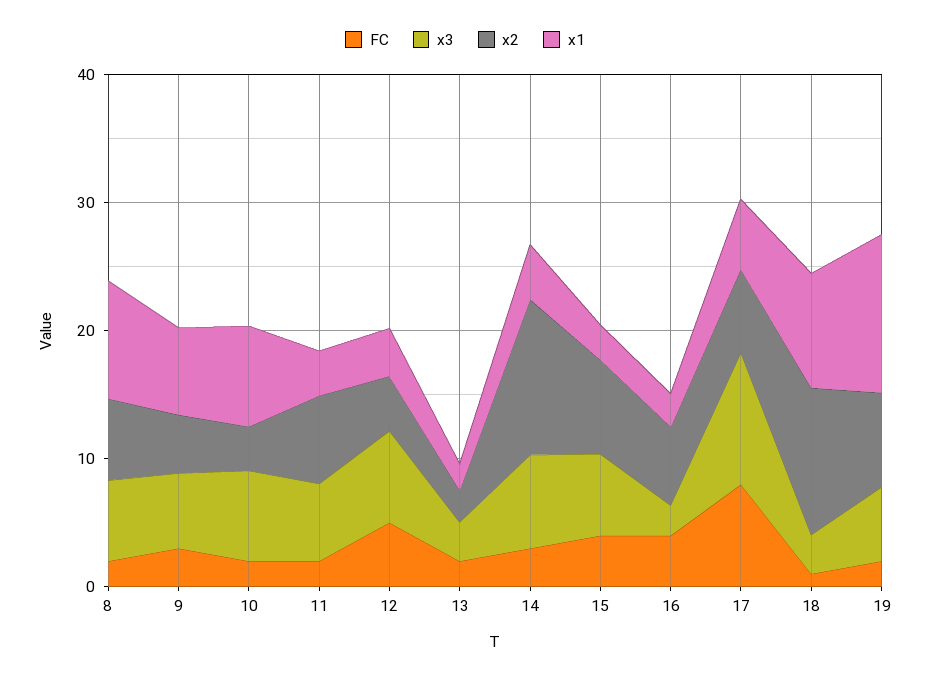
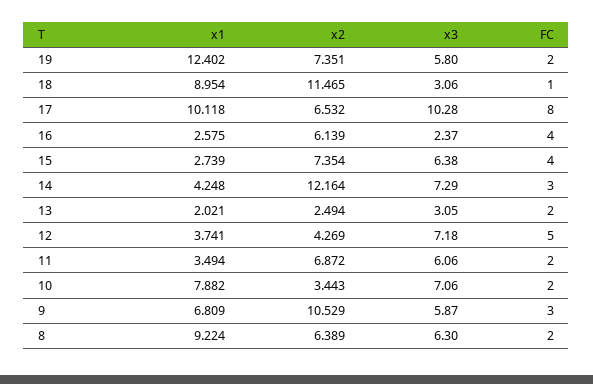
  {
    "FC": {
      "8": 2,
      "9": 3,
      "10": 2,
      "11": 2,
      "12": 5,
      "13": 2,
      "14": 3,
      "15": 4,
      "16": 4,
      "17": 8,
      "18": 1,
      "19": 2
    },
    "x3": {
      "8": 6.3,
      "9": 5.87,
      "10": 7.06,
      "11": 6.06,
      "12": 7.18,
      "13": 3.05,
      "14": 7.29,
      "15": 6.38,
      "16": 2.37,
      "17": 10.28,
      "18": 3.06,
      "19": 5.8
    },
    "x2": {
      "8": 6.389,
-     "9": 4,
+     "9": 10.529,
      "10": 3.443,
      "11": 6.872,
      "12": 4.269,
      "13": 2.494,
      "14": 12.164,
      "15": 7.354,
      "16": 6.139,
      "17": 6.532,
      "18": 11.465,
      "19": 7.351
    },
    "x1": {
      "8": 9.224,
      "9": 6.809,
      "10": 7.882,
      "11": 3.494,
      "12": 3.741,
      "13": 2.021,
      "14": 4.248,
      "15": 2.739,
      "16": 2.575,
-     "17": 6,
+     "17": 10.118,
      "18": 8.954,
      "19": 12.402
    }
  }

